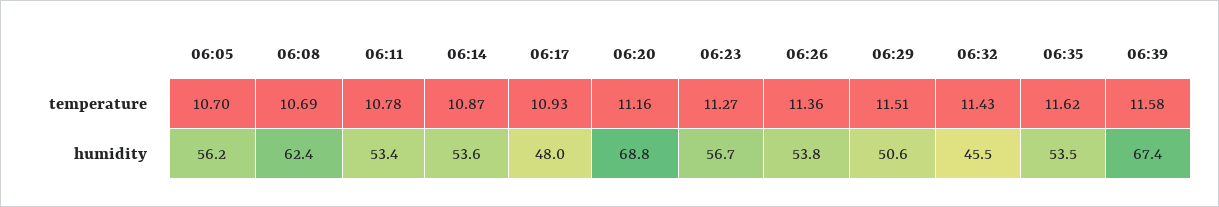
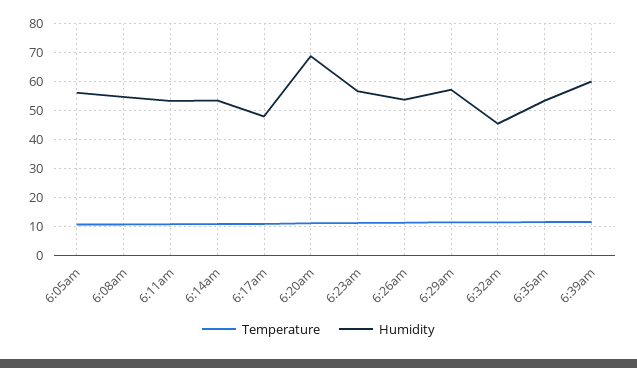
  {
    "temperature": {
      "06:05": 10.7,
      "06:08": 10.69,
      "06:11": 10.78,
      "06:14": 10.87,
      "06:17": 10.93,
      "06:20": 11.16,
      "06:23": 11.27,
      "06:26": 11.36,
      "06:29": 11.51,
      "06:32": 11.43,
      "06:35": 11.62,
      "06:39": 11.58
    },
    "humidity": {
      "06:05": 56.2,
-     "06:08": 62.4,
+     "06:08": 55,
      "06:11": 53.4,
      "06:14": 53.6,
      "06:17": 48,
      "06:20": 68.8,
      "06:23": 56.7,
      "06:26": 53.8,
-     "06:29": 50.6,
+     "06:29": 57.5,
      "06:32": 45.5,
      "06:35": 53.5,
-     "06:39": 67.4
+     "06:39": 60
    }
  }

